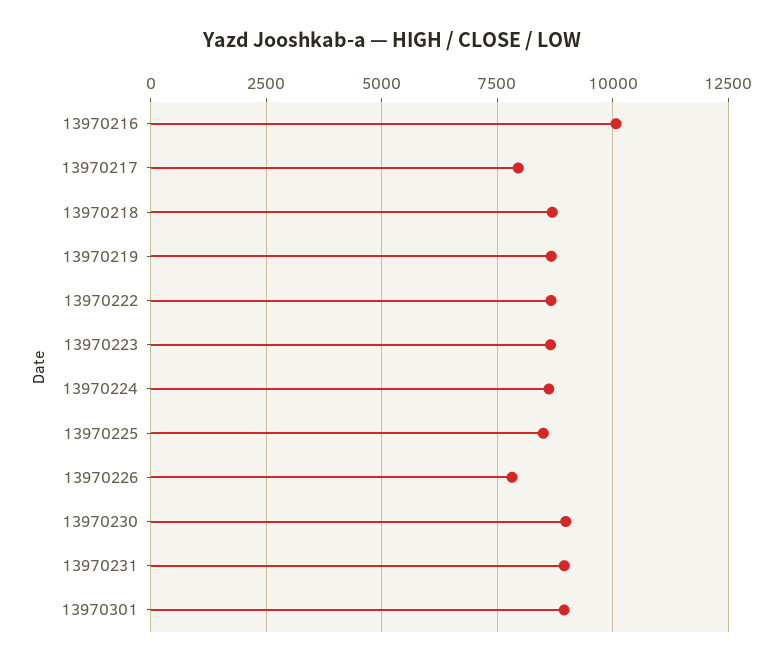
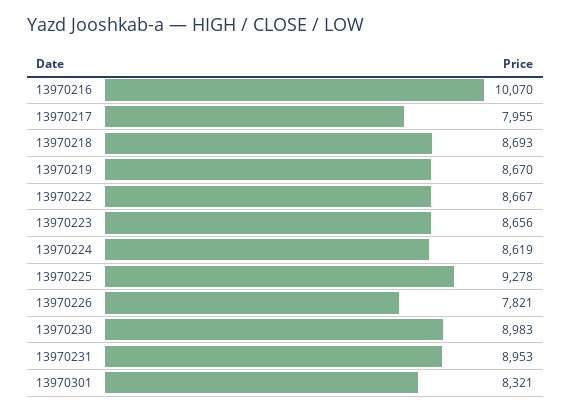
  {
    "13970216": 10070,
    "13970217": 7955,
    "13970218": 8693,
    "13970219": 8670,
    "13970222": 8667,
    "13970223": 8656,
    "13970224": 8619,
-   "13970225": 8500,
+   "13970225": 9278,
    "13970226": 7821,
    "13970230": 8983,
    "13970231": 8953,
-   "13970301": 9000
+   "13970301": 8321
  }

